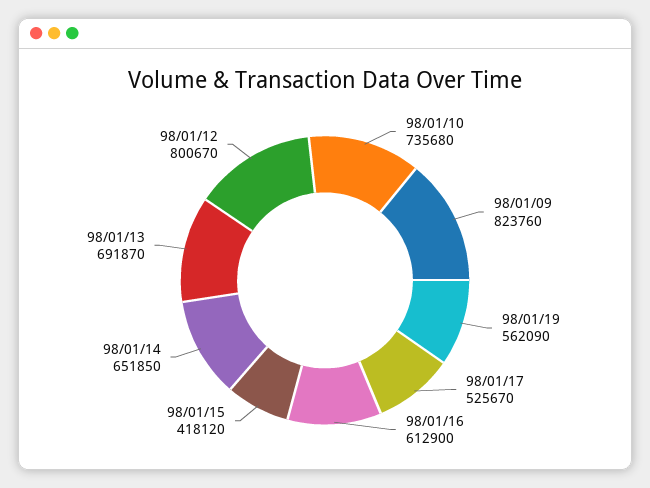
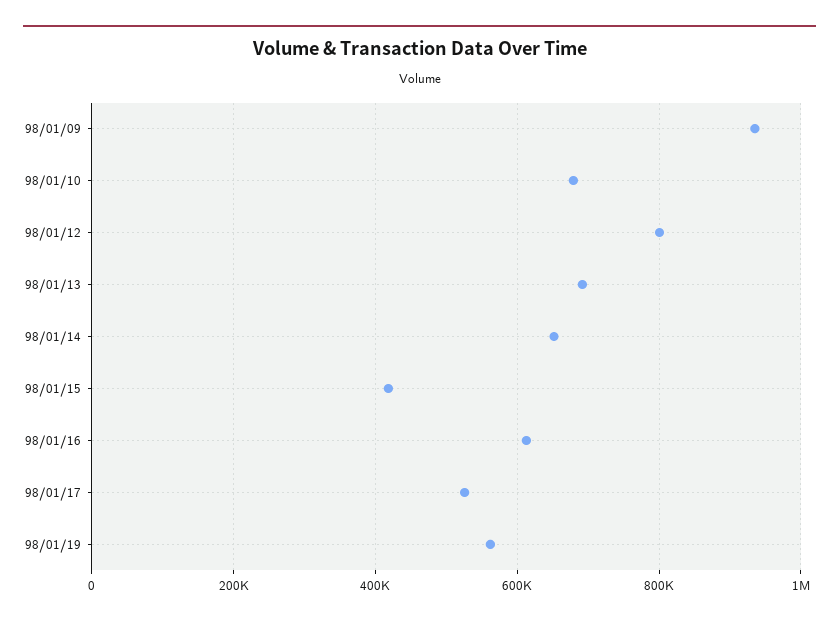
  {
-   "98/01/10": 735680,
+   "98/01/10": 680000,
-   "98/01/09": 823760,
+   "98/01/09": 940000,
    "98/01/19": 562090,
    "98/01/17": 525670,
    "98/01/16": 612900,
    "98/01/15": 418120,
    "98/01/14": 651850,
    "98/01/13": 691870,
    "98/01/12": 800670
  }

